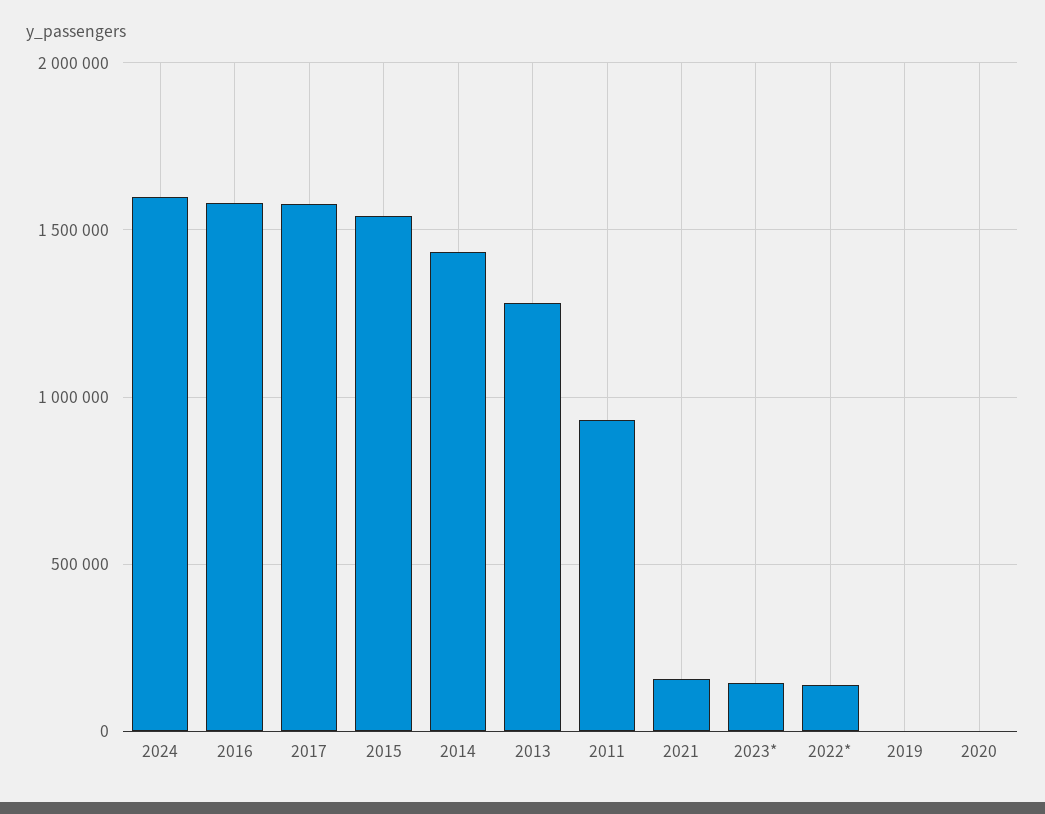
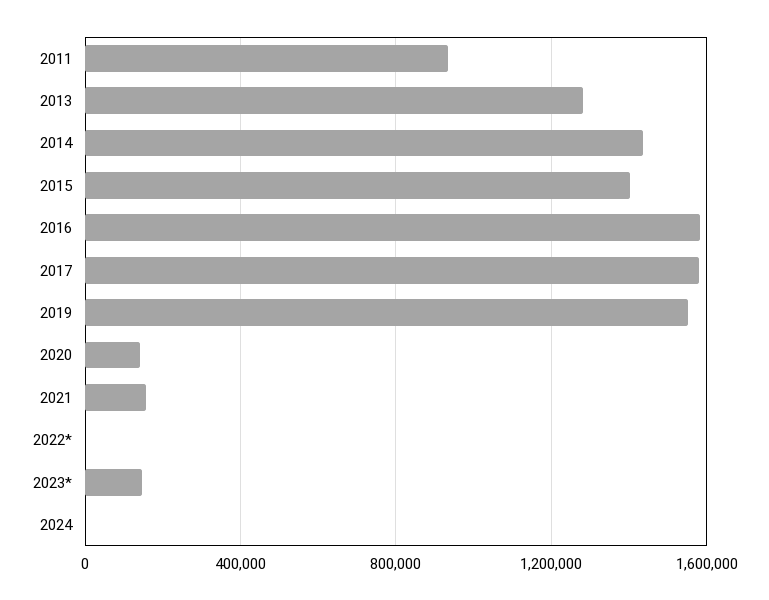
  {
-   "2024": 1600000,
+   "2024": 0,
    "2016": 1600000,
    "2017": 1600000,
-   "2015": 1550000,
+   "2015": 1400000,
    "2014": 1450000,
    "2013": 1300000,
    "2011": 950000,
    "2021": 150000,
    "2023*": 150000,
-   "2022*": 150000,
+   "2022*": 0,
-   "2019": 0,
+   "2019": 1550000,
-   "2020": 0
+   "2020": 150000
  }

